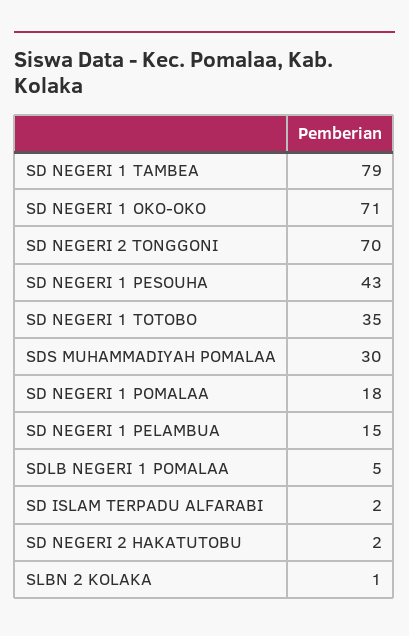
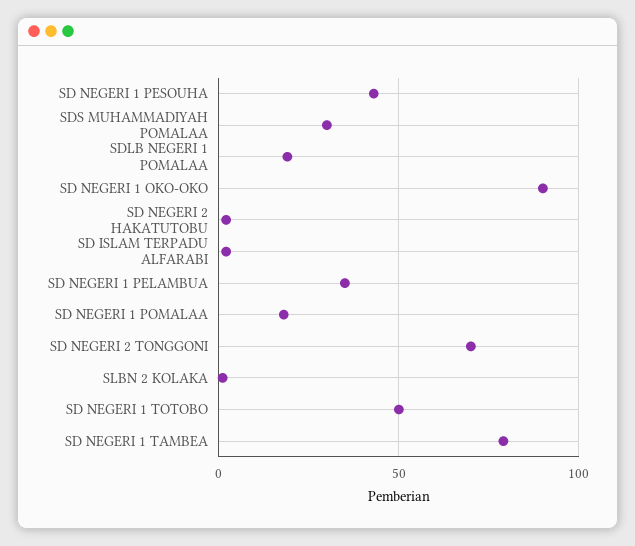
  {
    "SD NEGERI 1 TAMBEA": 79,
-   "SD NEGERI 1 OKO-OKO": 71,
+   "SD NEGERI 1 OKO-OKO": 90,
    "SD NEGERI 2 TONGGONI": 70,
    "SD NEGERI 1 PESOUHA": 43,
-   "SD NEGERI 1 TOTOBO": 35,
+   "SD NEGERI 1 TOTOBO": 50,
    "SDS MUHAMMADIYAH POMALAA": 30,
    "SD NEGERI 1 POMALAA": 18,
-   "SD NEGERI 1 PELAMBUA": 15,
+   "SD NEGERI 1 PELAMBUA": 35,
-   "SDLB NEGERI 1 POMALAA": 5,
+   "SDLB NEGERI 1 POMALAA": 20,
    "SD ISLAM TERPADU ALFARABI": 2,
    "SD NEGERI 2 HAKATUTOBU": 2,
    "SLBN 2 KOLAKA": 1
  }

